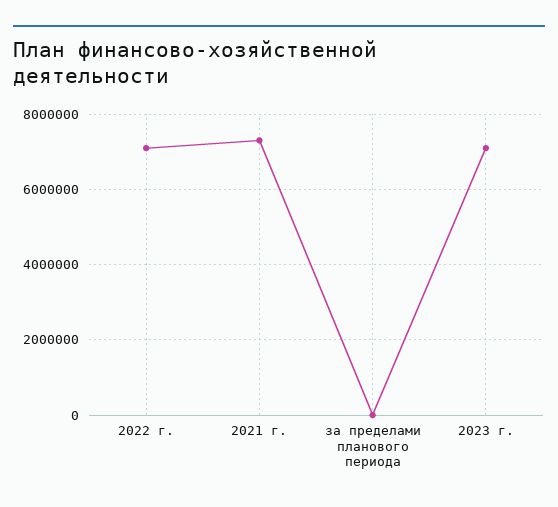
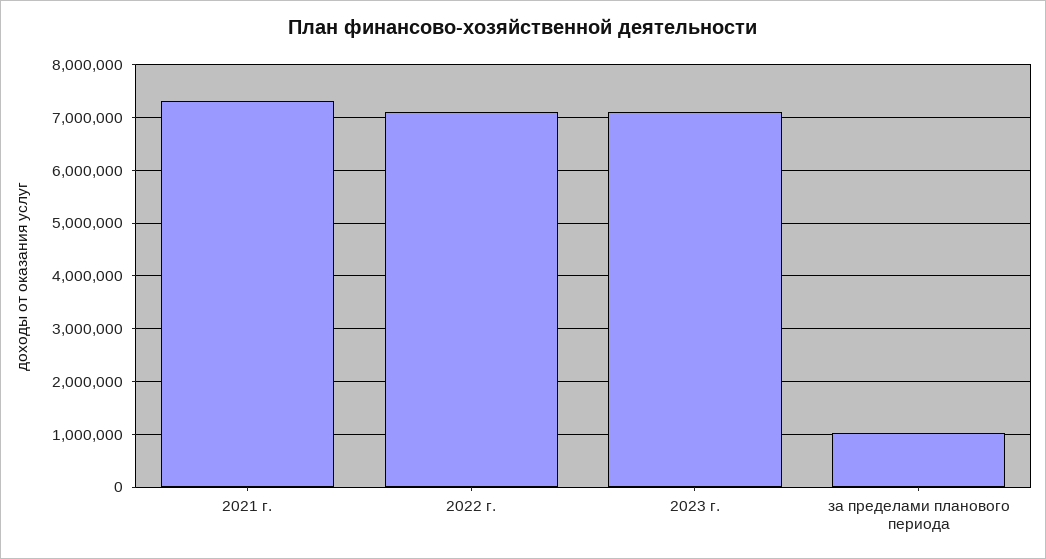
  {
    "2022 г.": 7200000,
    "2021 г.": 7400000,
-   "за пределами планового периода": 0,
+   "за пределами планового периода": 1000000,
    "2023 г.": 7200000
  }

